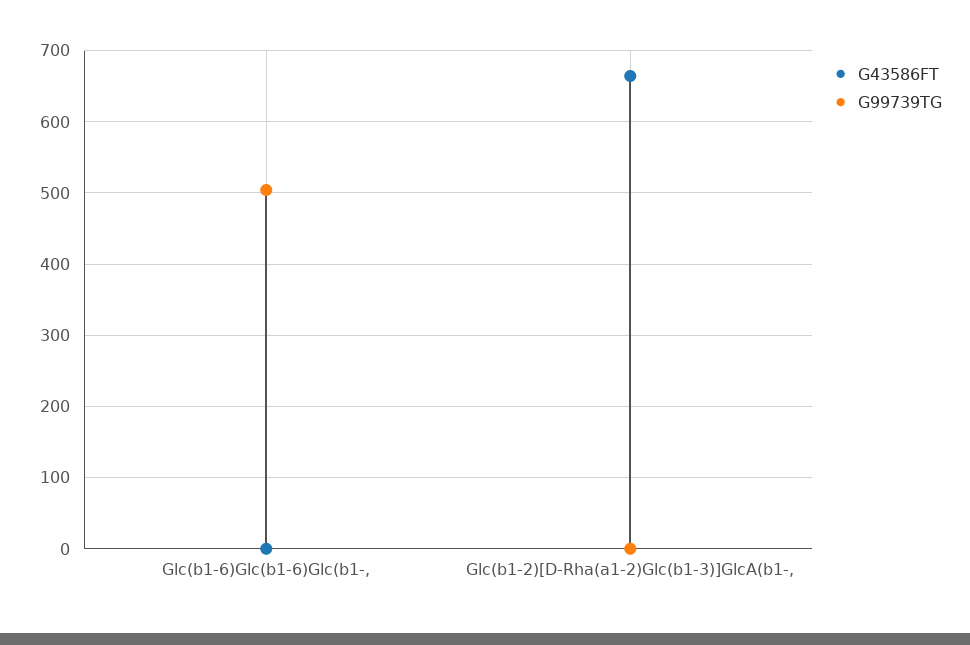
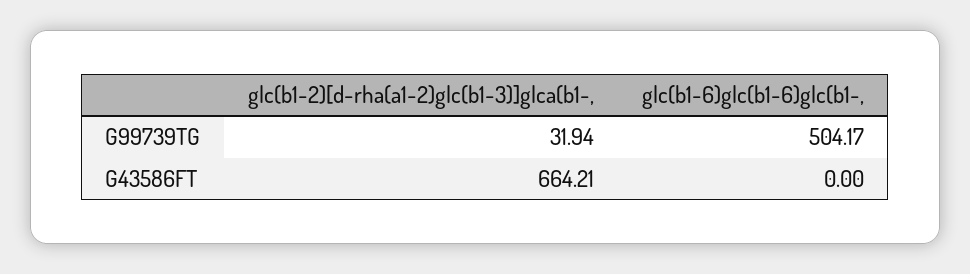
  {
    "G43586FT": {
      "Glc(b1-6)Glc(b1-6)Glc(b1-,": 0,
      "Glc(b1-2)[D-Rha(a1-2)Glc(b1-3)]GlcA(b1-,": 664.21
    },
    "G99739TG": {
      "Glc(b1-6)Glc(b1-6)Glc(b1-,": 504.17,
-     "Glc(b1-2)[D-Rha(a1-2)Glc(b1-3)]GlcA(b1-,": 0
+     "Glc(b1-2)[D-Rha(a1-2)Glc(b1-3)]GlcA(b1-,": 31.94
    }
  }

